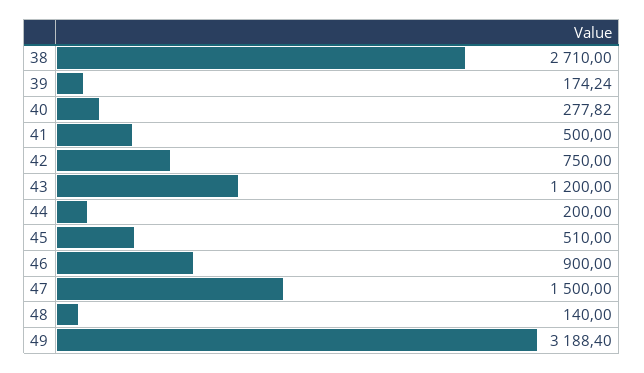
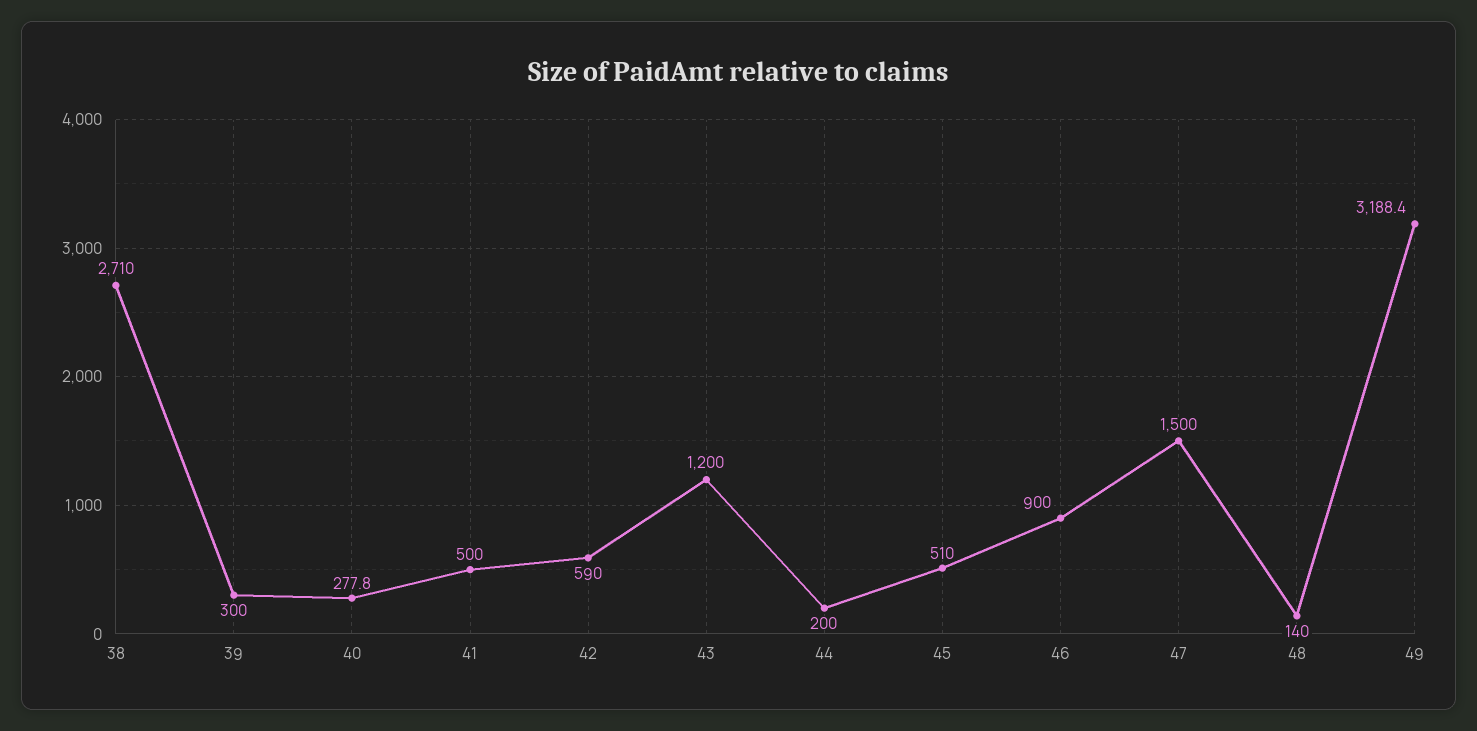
  {
    "38": 2710,
-   "39": 174.24,
+   "39": 300,
    "40": 277.82,
    "41": 500,
-   "42": 750,
+   "42": 590,
    "43": 1200,
    "44": 200,
    "45": 510,
    "46": 900,
    "47": 1500,
    "48": 140,
    "49": 3188.4
  }

